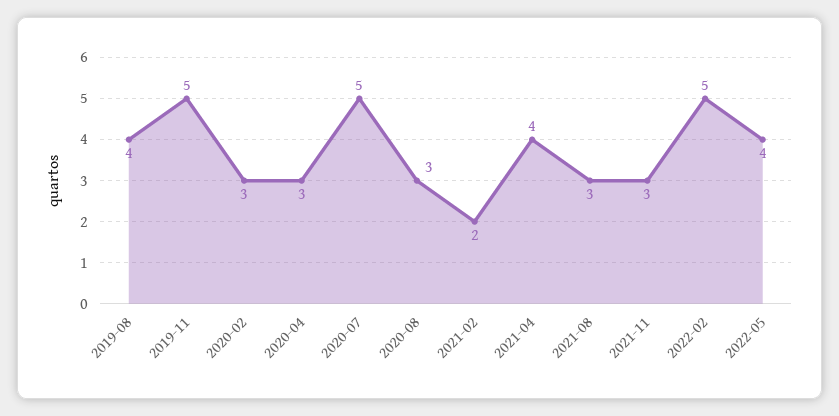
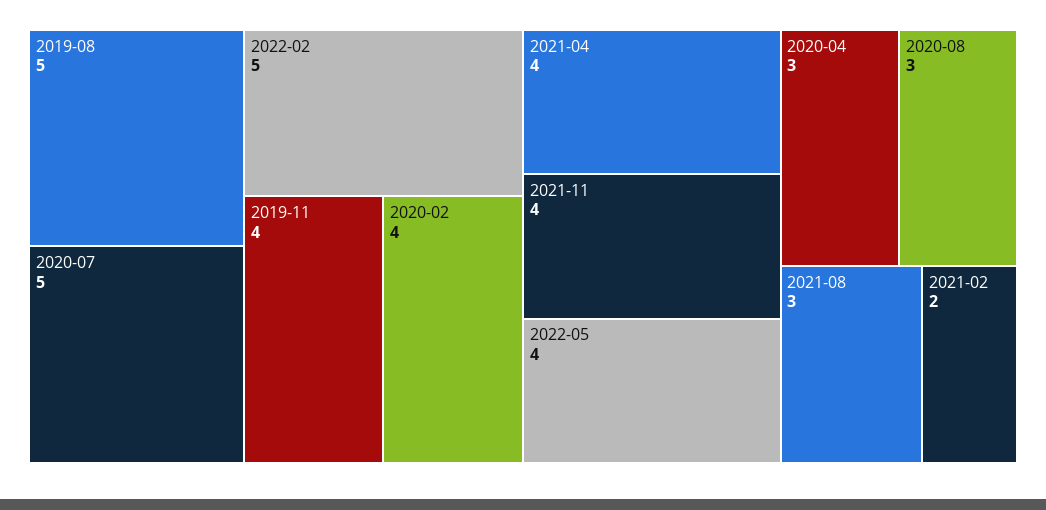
  {
-   "2019-08": 4,
+   "2019-08": 5,
-   "2019-11": 5,
+   "2019-11": 4,
-   "2020-02": 3,
+   "2020-02": 4,
    "2020-04": 3,
    "2020-07": 5,
    "2020-08": 3,
    "2021-02": 2,
    "2021-04": 4,
    "2021-08": 3,
-   "2021-11": 3,
+   "2021-11": 4,
    "2022-02": 5,
    "2022-05": 4
  }

